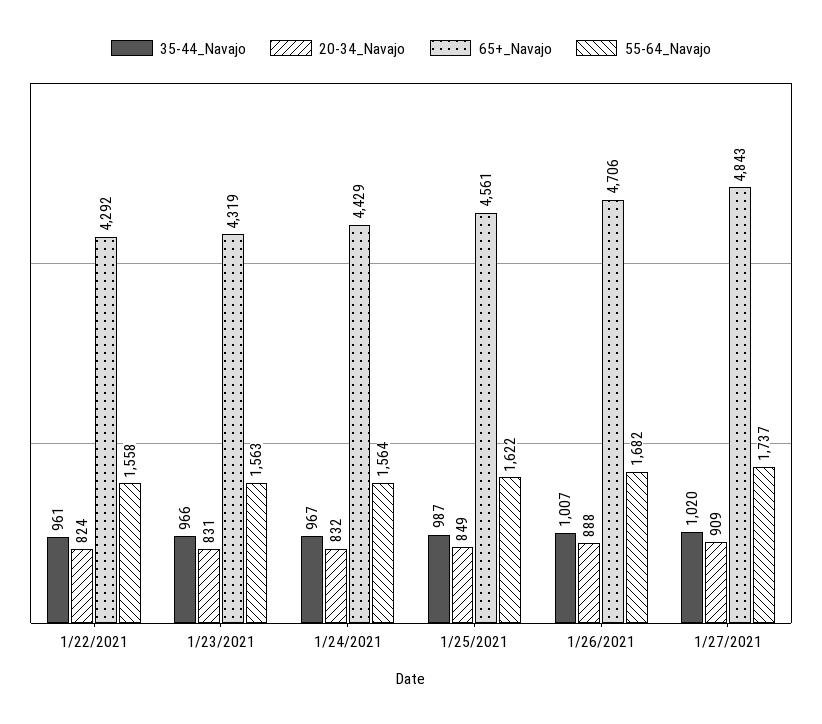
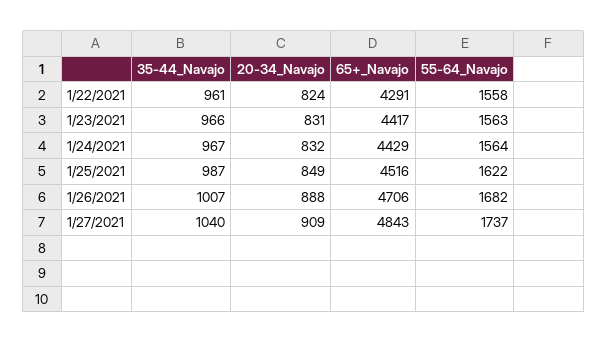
  {
    "35-44_Navajo": {
      "1/22/2021": 961,
      "1/23/2021": 966,
      "1/24/2021": 967,
      "1/25/2021": 987,
      "1/26/2021": 1007,
-     "1/27/2021": 1020
+     "1/27/2021": 1040
    },
    "20-34_Navajo": {
      "1/22/2021": 824,
      "1/23/2021": 831,
      "1/24/2021": 832,
      "1/25/2021": 849,
      "1/26/2021": 888,
      "1/27/2021": 909
    },
    "65+_Navajo": {
-     "1/22/2021": 4292,
+     "1/22/2021": 4291,
-     "1/23/2021": 4319,
+     "1/23/2021": 4417,
      "1/24/2021": 4429,
-     "1/25/2021": 4561,
+     "1/25/2021": 4516,
      "1/26/2021": 4706,
      "1/27/2021": 4843
    },
    "55-64_Navajo": {
      "1/22/2021": 1558,
      "1/23/2021": 1563,
      "1/24/2021": 1564,
      "1/25/2021": 1622,
      "1/26/2021": 1682,
      "1/27/2021": 1737
    }
  }

